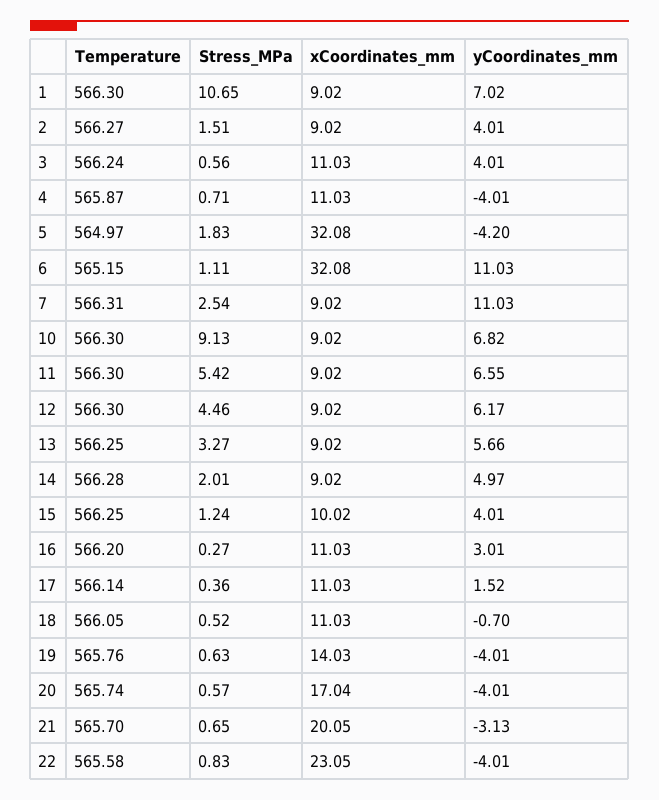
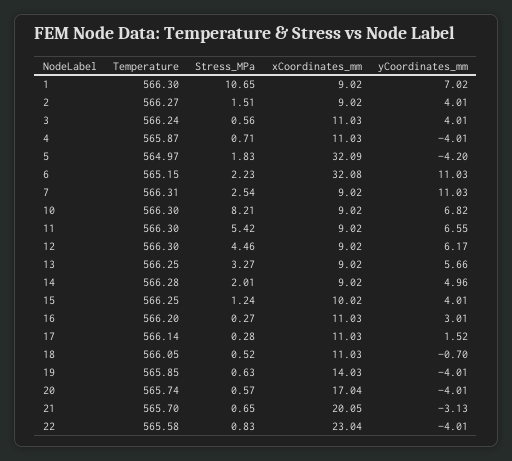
  {
    "Temperature": {
      "1": 566.3,
      "2": 566.27,
      "3": 566.24,
      "4": 565.87,
      "5": 564.97,
      "6": 565.15,
      "7": 566.31,
      "10": 566.3,
      "11": 566.3,
      "12": 566.3,
      "13": 566.25,
      "14": 566.28,
      "15": 566.25,
      "16": 566.2,
      "17": 566.14,
      "18": 566.05,
-     "19": 565.76,
+     "19": 565.85,
      "20": 565.74,
      "21": 565.7,
      "22": 565.58
    },
    "Stress_MPa": {
      "1": 10.65,
      "2": 1.51,
      "3": 0.56,
      "4": 0.71,
      "5": 1.83,
-     "6": 1.11,
+     "6": 2.23,
      "7": 2.54,
-     "10": 9.13,
+     "10": 8.21,
      "11": 5.42,
      "12": 4.46,
      "13": 3.27,
      "14": 2.01,
      "15": 1.24,
      "16": 0.27,
-     "17": 0.36,
+     "17": 0.28,
      "18": 0.52,
      "19": 0.63,
      "20": 0.57,
      "21": 0.65,
      "22": 0.83
    },
    "xCoordinates_mm": {
      "1": 9.02,
      "2": 9.02,
      "3": 11.03,
      "4": 11.03,
-     "5": 32.08,
+     "5": 32.09,
      "6": 32.08,
      "7": 9.02,
      "10": 9.02,
      "11": 9.02,
      "12": 9.02,
      "13": 9.02,
      "14": 9.02,
      "15": 10.02,
      "16": 11.03,
      "17": 11.03,
      "18": 11.03,
      "19": 14.03,
      "20": 17.04,
      "21": 20.05,
-     "22": 23.05
+     "22": 23.04
    },
    "yCoordinates_mm": {
      "1": 7.02,
      "2": 4.01,
      "3": 4.01,
      "4": -4.01,
      "5": -4.2,
      "6": 11.03,
      "7": 11.03,
      "10": 6.82,
      "11": 6.55,
      "12": 6.17,
      "13": 5.66,
-     "14": 4.97,
+     "14": 4.96,
      "15": 4.01,
      "16": 3.01,
      "17": 1.52,
      "18": -0.7,
      "19": -4.01,
      "20": -4.01,
      "21": -3.13,
      "22": -4.01
    }
  }

